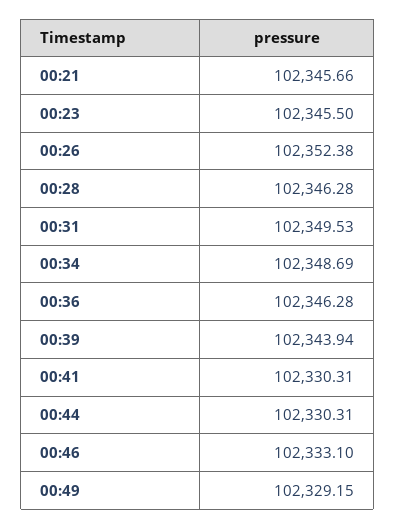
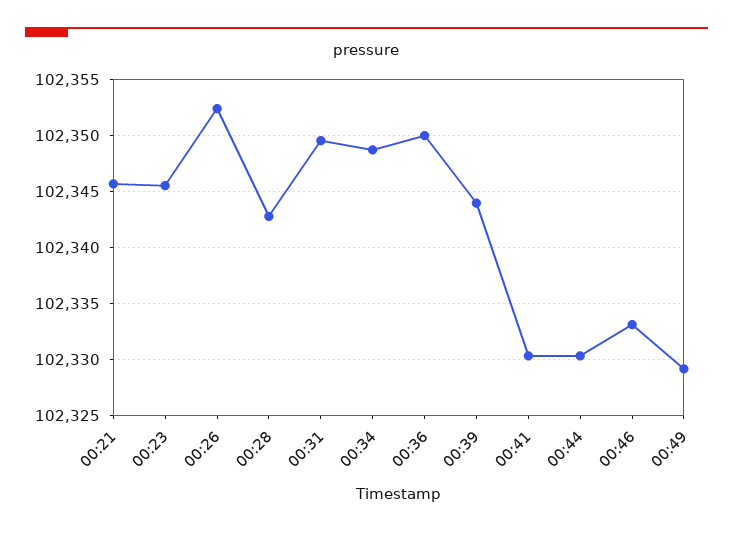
  {
    "00:21": 102345.66,
    "00:23": 102345.5,
    "00:26": 102352.38,
-   "00:28": 102346.28,
+   "00:28": 102343,
    "00:31": 102349.53,
    "00:34": 102348.69,
-   "00:36": 102346.28,
+   "00:36": 102350,
    "00:39": 102343.94,
    "00:41": 102330.31,
    "00:44": 102330.31,
    "00:46": 102333.1,
    "00:49": 102329.15
  }

